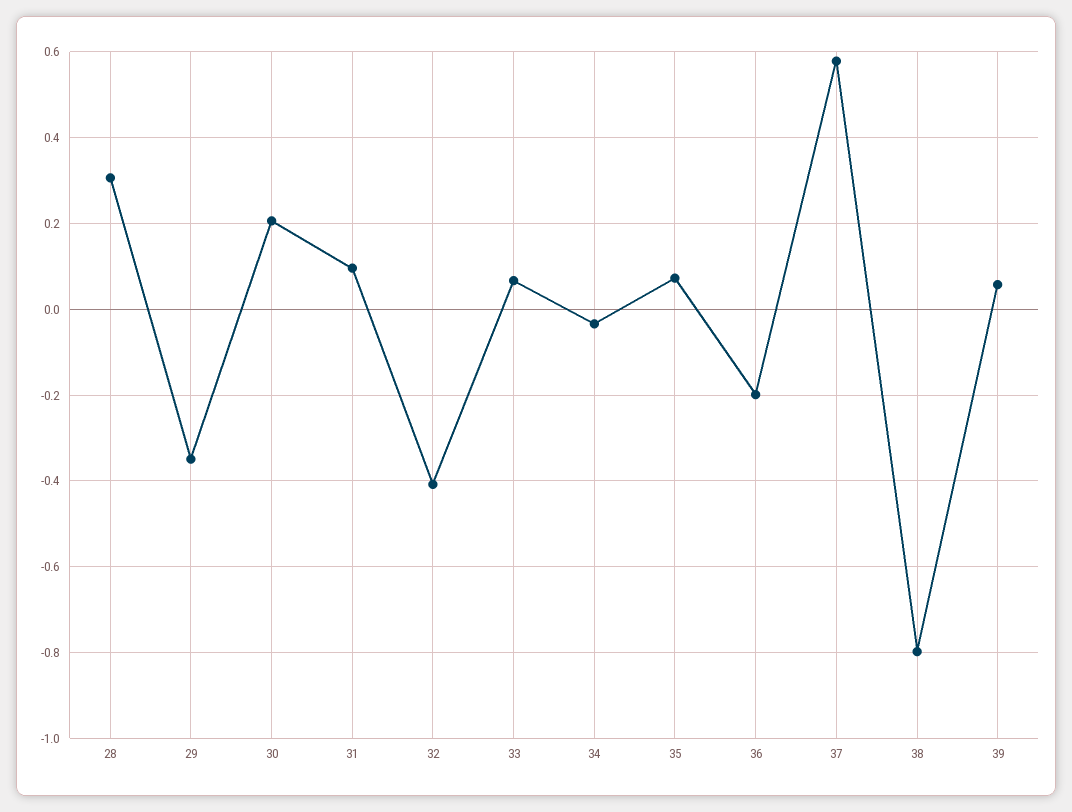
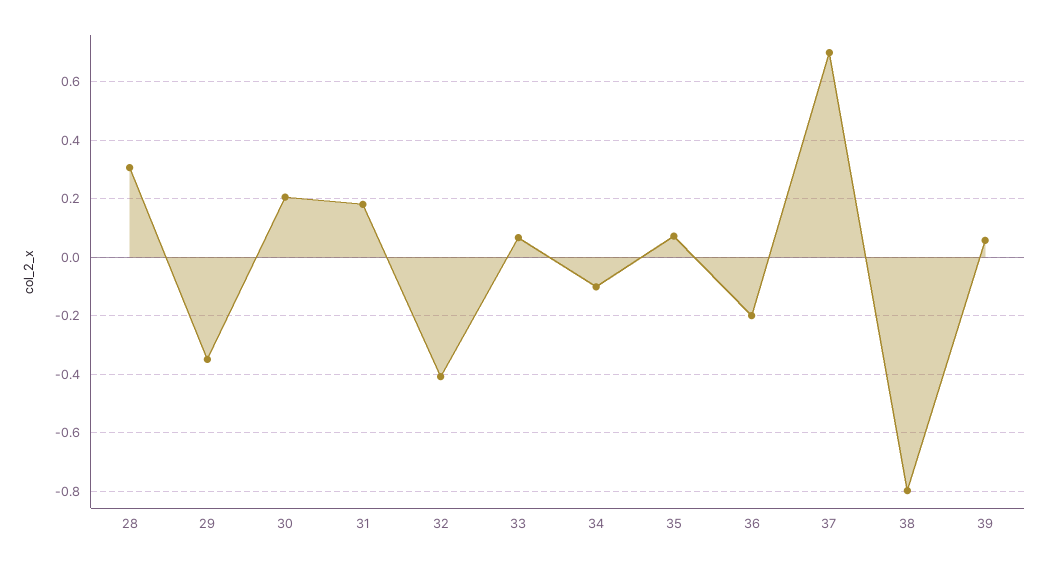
  {
    "28": 0.3,
    "29": -0.34,
    "30": 0.2,
-   "31": 0.1,
+   "31": 0.175,
    "32": -0.4,
    "33": 0.06,
-   "34": -0.04,
+   "34": -0.1,
    "35": 0.08,
    "36": -0.2,
-   "37": 0.58,
+   "37": 0.7,
    "38": -0.8,
    "39": 0.06
  }

